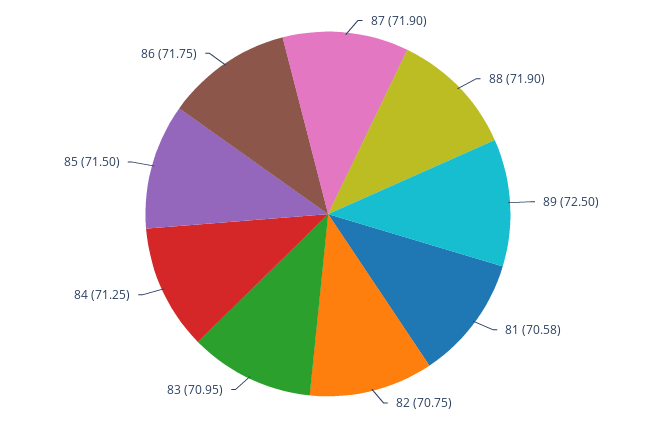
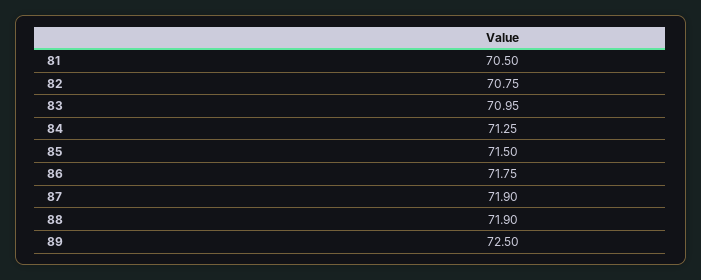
  {
    "87": 71.9,
    "88": 71.9,
    "89": 72.5,
-   "81": 70.58,
+   "81": 70.5,
    "82": 70.75,
    "83": 70.95,
    "84": 71.25,
    "85": 71.5,
    "86": 71.75
  }

